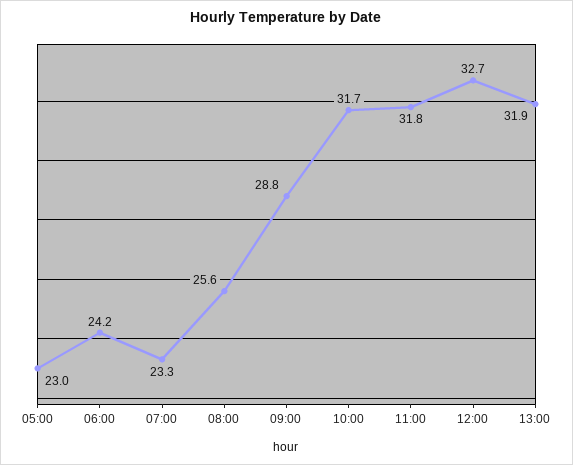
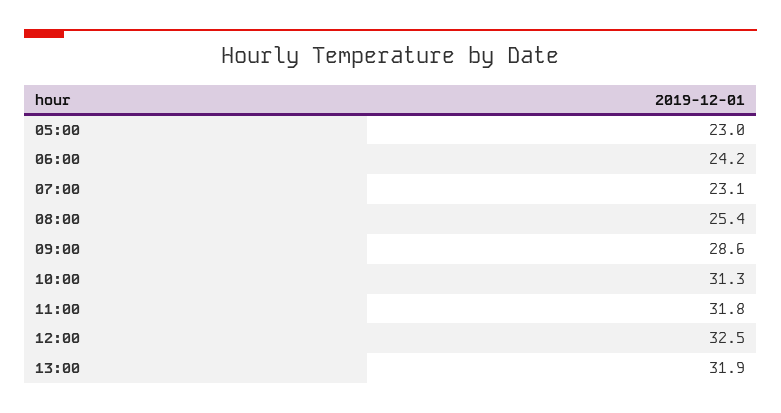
  {
    "05:00": 23,
    "06:00": 24.2,
-   "07:00": 23.3,
+   "07:00": 23.1,
-   "08:00": 25.6,
+   "08:00": 25.4,
-   "09:00": 28.8,
+   "09:00": 28.6,
-   "10:00": 31.7,
+   "10:00": 31.3,
    "11:00": 31.8,
-   "12:00": 32.7,
+   "12:00": 32.5,
    "13:00": 31.9
  }

